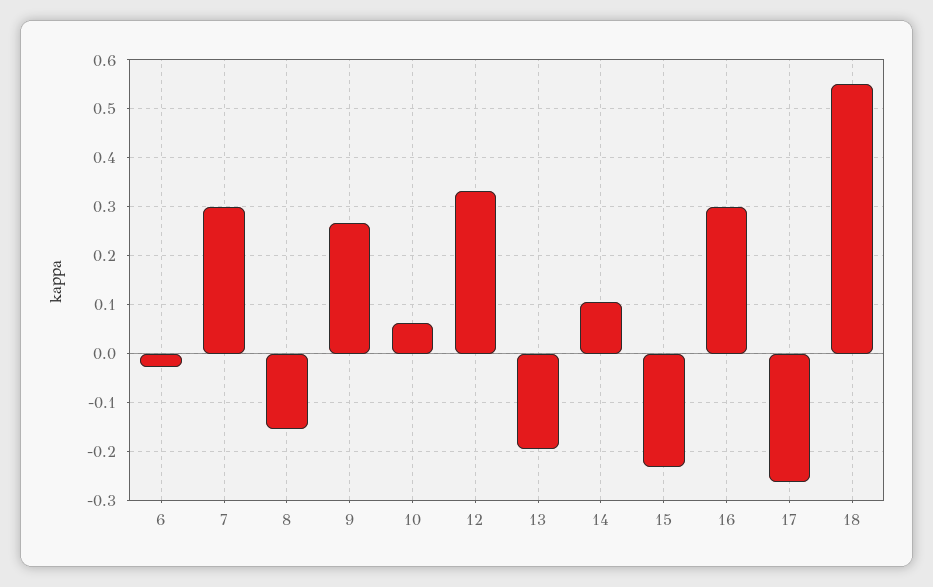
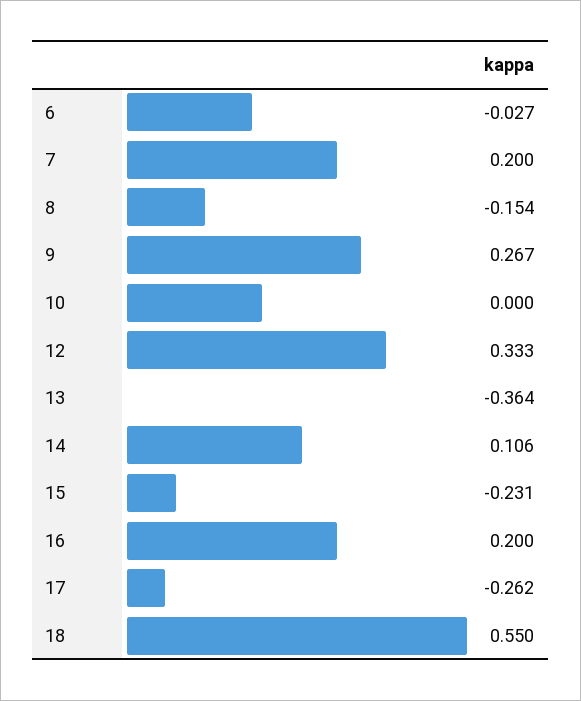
  {
    "6": -0.027,
-   "7": 0.3,
+   "7": 0.2,
    "8": -0.154,
    "9": 0.267,
-   "10": 0.06,
+   "10": 0,
    "12": 0.333,
-   "13": -0.2,
+   "13": -0.364,
    "14": 0.106,
    "15": -0.231,
-   "16": 0.3,
+   "16": 0.2,
    "17": -0.262,
    "18": 0.55
  }

